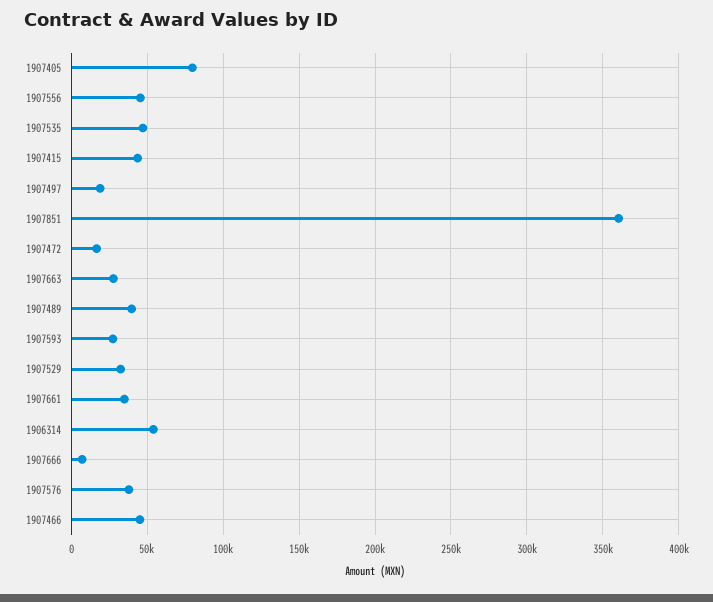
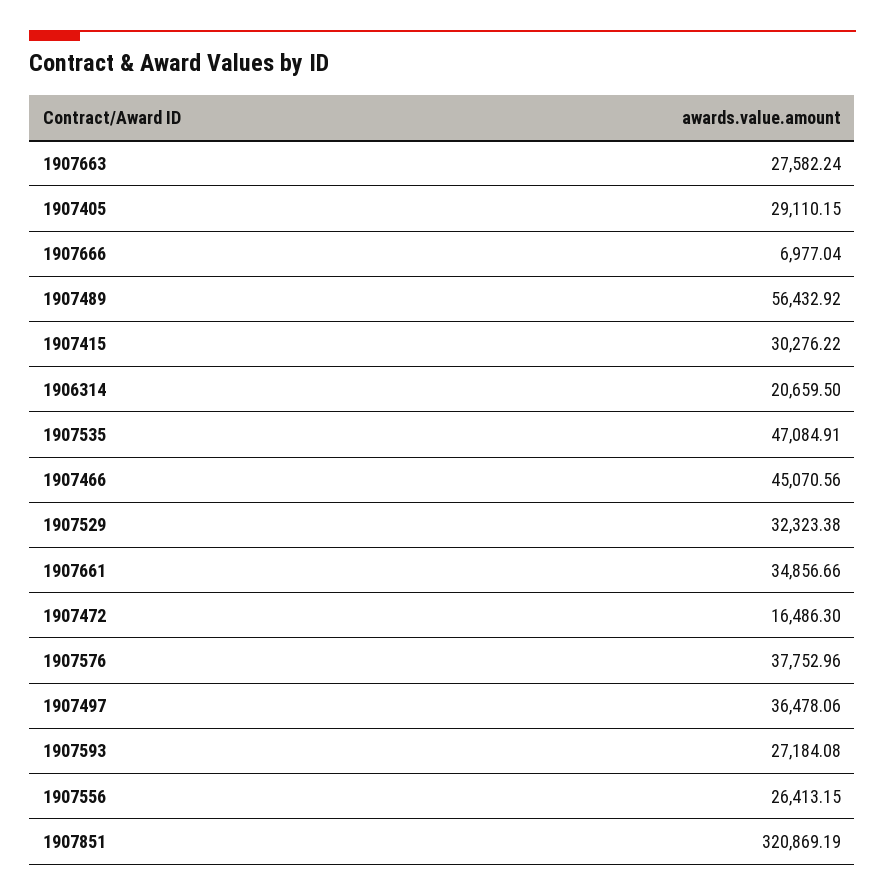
  {
-   "1907405": 80000,
+   "1907405": 29110.15,
-   "1907556": 45000,
+   "1907556": 26413.15,
    "1907535": 47084.91,
-   "1907415": 45000,
+   "1907415": 30276.22,
-   "1907497": 20000,
+   "1907497": 36478.06,
-   "1907851": 360000,
+   "1907851": 320869.19,
    "1907472": 16486.3,
    "1907663": 27582.24,
-   "1907489": 40000,
+   "1907489": 56432.92,
    "1907593": 27184.08,
    "1907529": 32323.38,
    "1907661": 34856.66,
-   "1906314": 55000,
+   "1906314": 20659.5,
    "1907666": 6977.04,
    "1907576": 37752.96,
    "1907466": 45070.56
  }

